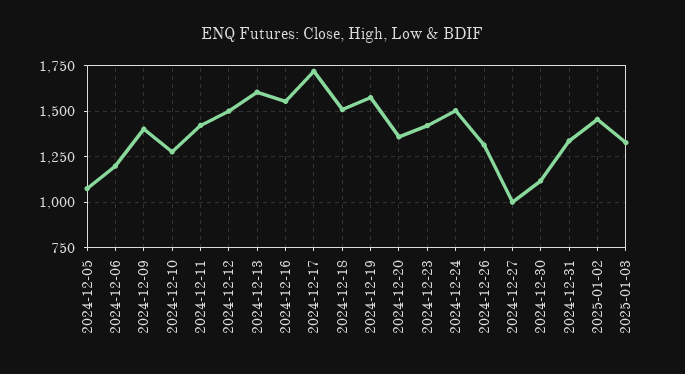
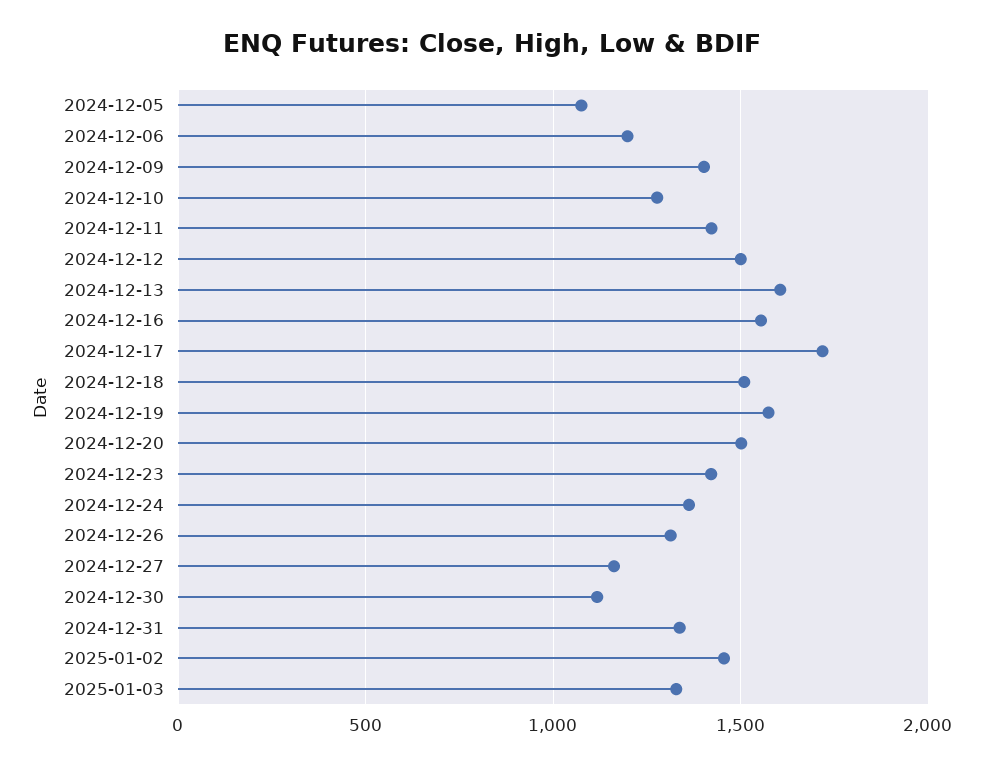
  {
    "2024-12-05": 1100,
    "2024-12-06": 1200,
    "2024-12-09": 1400,
    "2024-12-10": 1300,
    "2024-12-11": 1400,
    "2024-12-12": 1500,
    "2024-12-13": 1600,
    "2024-12-16": 1550,
    "2024-12-17": 1700,
    "2024-12-18": 1500,
    "2024-12-19": 1550,
-   "2024-12-20": 1350,
+   "2024-12-20": 1500,
    "2024-12-23": 1400,
-   "2024-12-24": 1500,
+   "2024-12-24": 1350,
    "2024-12-26": 1300,
-   "2024-12-27": 1000,
+   "2024-12-27": 1150,
    "2024-12-30": 1100,
    "2024-12-31": 1350,
    "2025-01-02": 1450,
    "2025-01-03": 1350
  }

